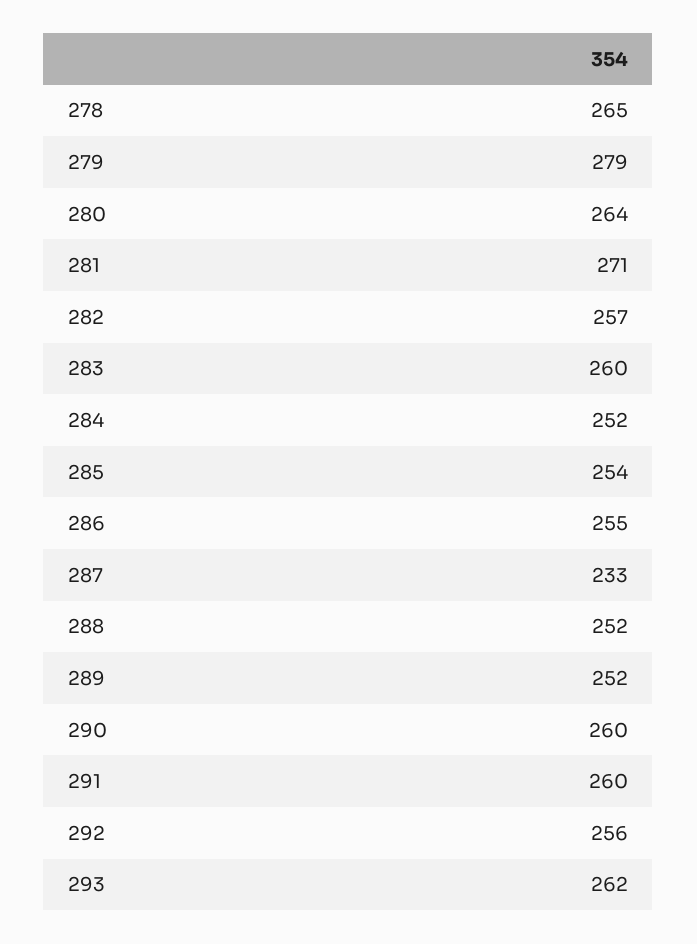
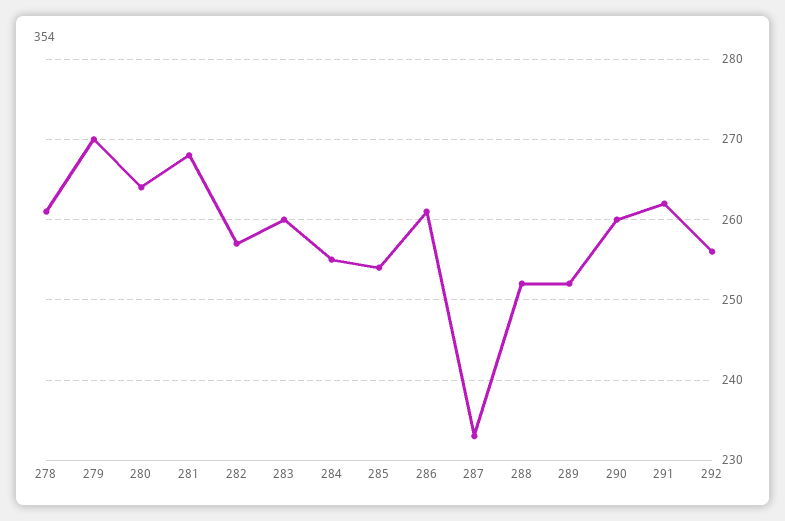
  {
-   "278": 265,
+   "278": 261,
-   "279": 279,
+   "279": 270,
    "280": 264,
-   "281": 271,
+   "281": 268,
    "282": 257,
    "283": 260,
-   "284": 252,
+   "284": 255,
    "285": 254,
-   "286": 255,
+   "286": 261,
    "287": 233,
    "288": 252,
    "289": 252,
    "290": 260,
-   "291": 260,
+   "291": 262,
-   "292": 256,
+   "292": 256
-   "293": 262
  }

